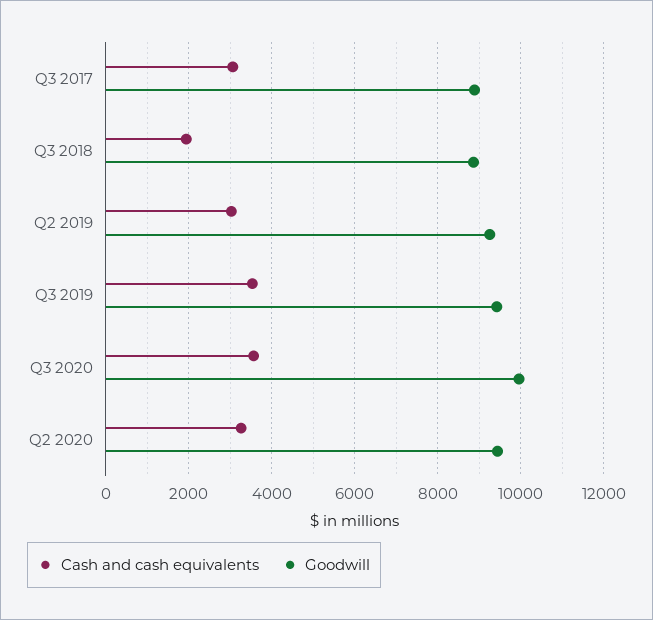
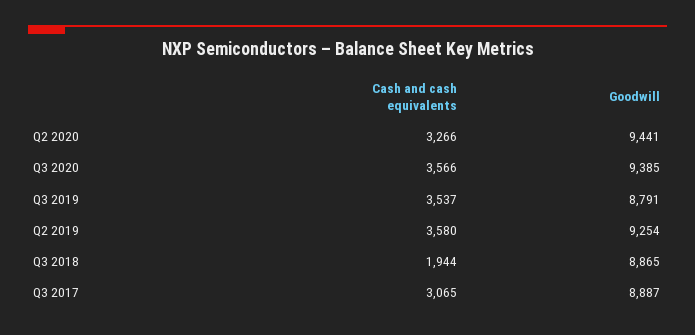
  {
    "Cash and cash equivalents": {
      "Q3 2017": 3065,
      "Q3 2018": 1944,
-     "Q2 2019": 3000,
+     "Q2 2019": 3580,
      "Q3 2019": 3537,
      "Q3 2020": 3566,
      "Q2 2020": 3266
    },
    "Goodwill": {
      "Q3 2017": 8887,
      "Q3 2018": 8865,
      "Q2 2019": 9254,
-     "Q3 2019": 9400,
+     "Q3 2019": 8791,
-     "Q3 2020": 10000,
+     "Q3 2020": 9385,
      "Q2 2020": 9441
    }
  }

